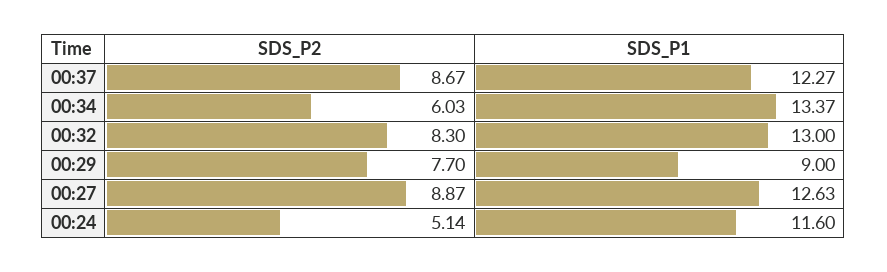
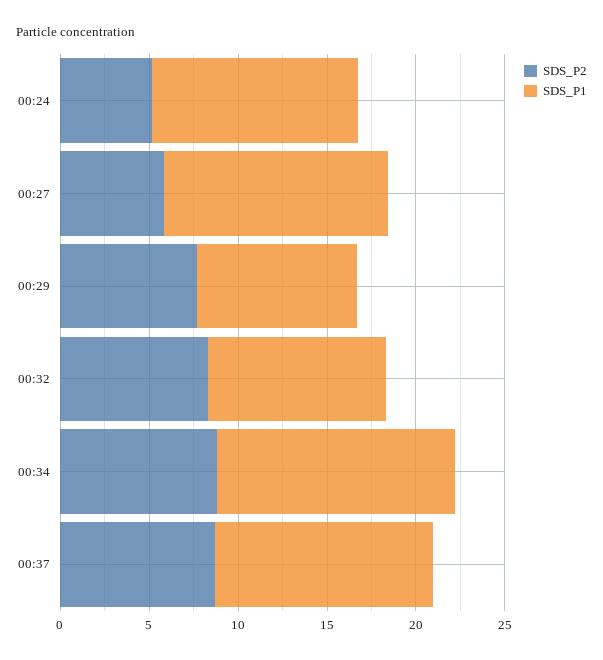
  {
    "SDS_P2": {
      "00:37": 8.67,
-     "00:34": 6.03,
+     "00:34": 9,
      "00:32": 8.3,
      "00:29": 7.7,
-     "00:27": 8.87,
+     "00:27": 6,
      "00:24": 5.14
    },
    "SDS_P1": {
      "00:37": 12.27,
      "00:34": 13.37,
-     "00:32": 13,
+     "00:32": 10,
      "00:29": 9,
      "00:27": 12.63,
      "00:24": 11.6
    }
  }

